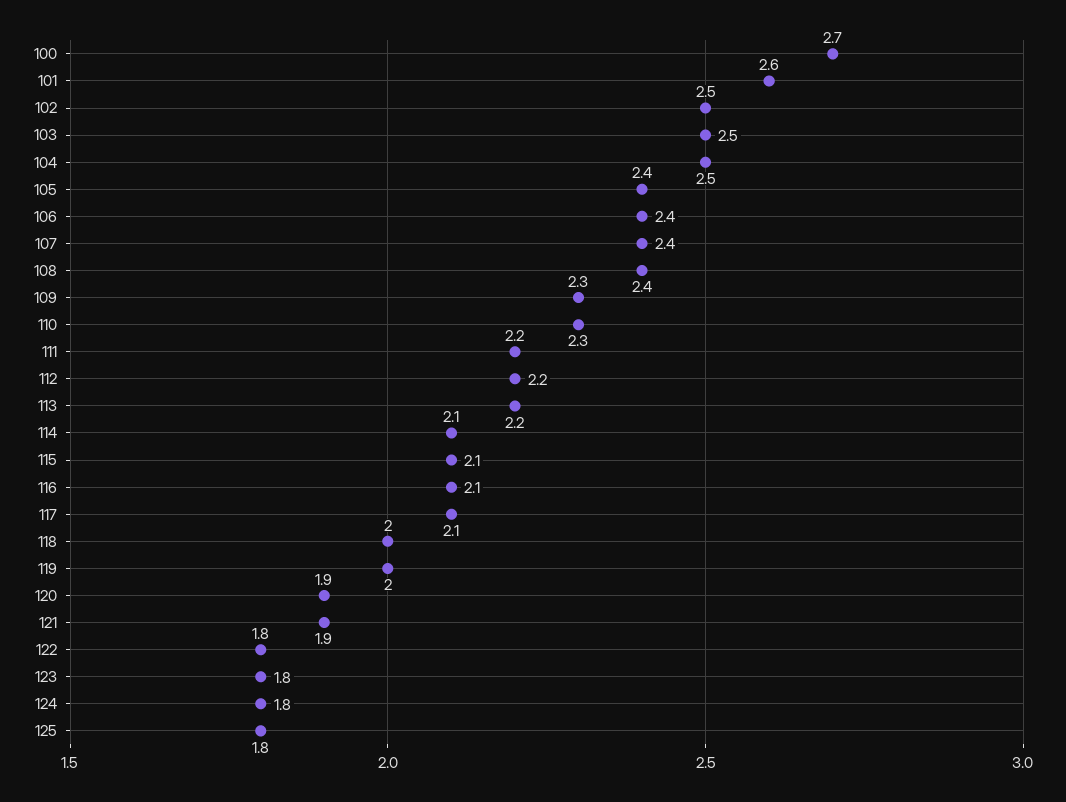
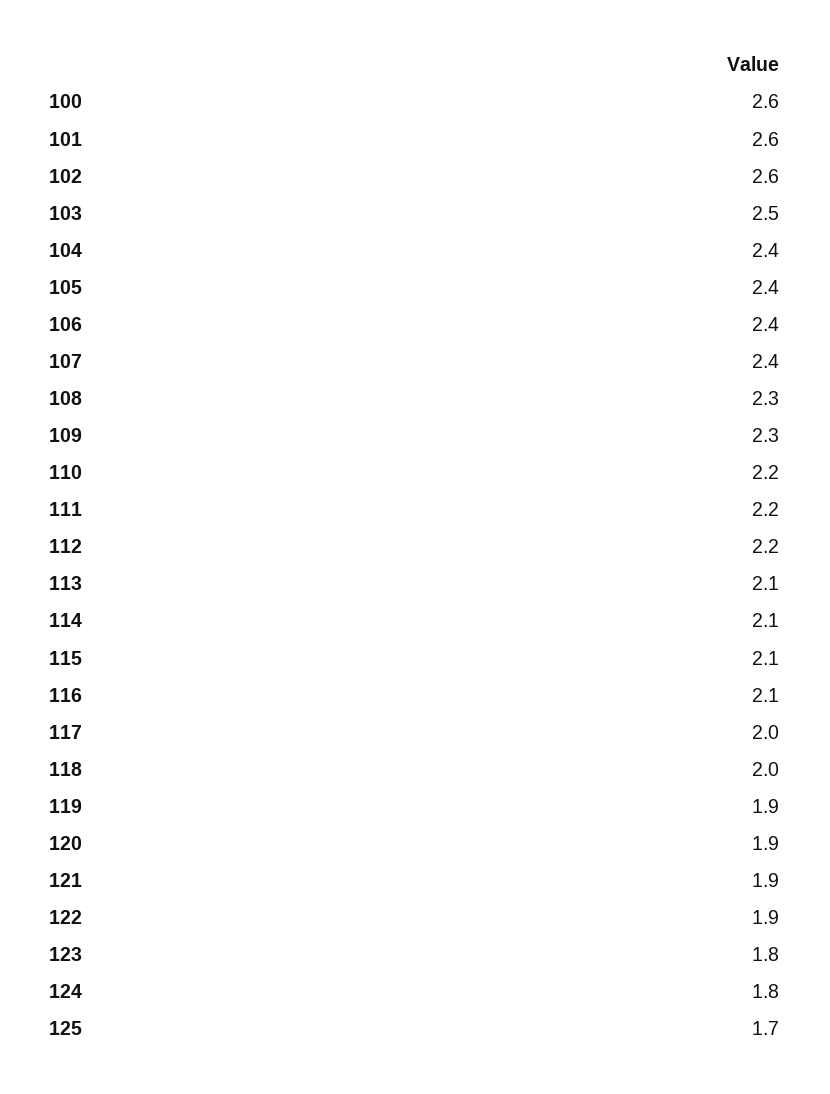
  {
-   "100": 2.7,
+   "100": 2.6,
    "101": 2.6,
-   "102": 2.5,
+   "102": 2.6,
    "103": 2.5,
-   "104": 2.5,
+   "104": 2.4,
    "105": 2.4,
    "106": 2.4,
    "107": 2.4,
-   "108": 2.4,
+   "108": 2.3,
    "109": 2.3,
-   "110": 2.3,
+   "110": 2.2,
    "111": 2.2,
    "112": 2.2,
-   "113": 2.2,
+   "113": 2.1,
    "114": 2.1,
    "115": 2.1,
    "116": 2.1,
-   "117": 2.1,
+   "117": 2,
    "118": 2,
-   "119": 2,
+   "119": 1.9,
    "120": 1.9,
    "121": 1.9,
-   "122": 1.8,
+   "122": 1.9,
    "123": 1.8,
    "124": 1.8,
-   "125": 1.8
+   "125": 1.7
  }

